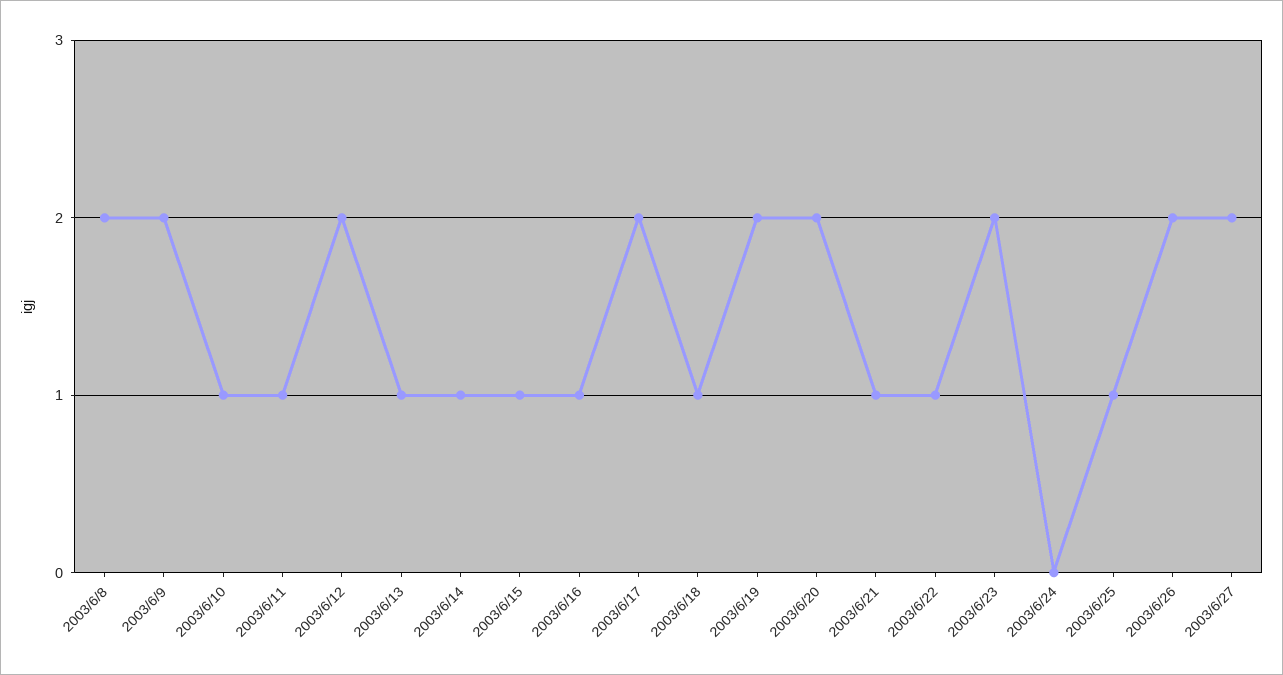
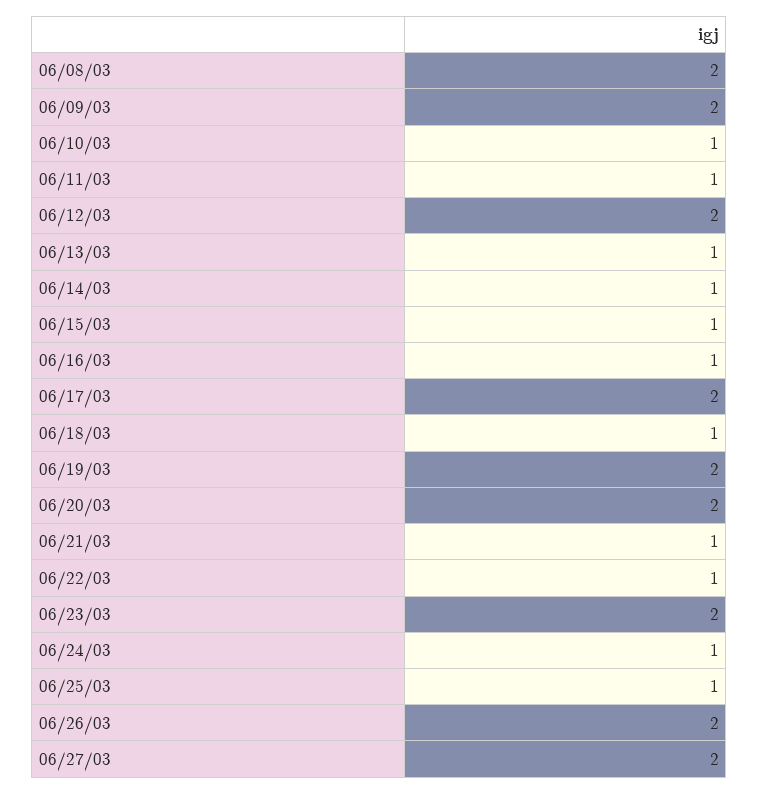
  {
    "2003/6/8": 2,
    "2003/6/9": 2,
    "2003/6/10": 1,
    "2003/6/11": 1,
    "2003/6/12": 2,
    "2003/6/13": 1,
    "2003/6/14": 1,
    "2003/6/15": 1,
    "2003/6/16": 1,
    "2003/6/17": 2,
    "2003/6/18": 1,
    "2003/6/19": 2,
    "2003/6/20": 2,
    "2003/6/21": 1,
    "2003/6/22": 1,
    "2003/6/23": 2,
-   "2003/6/24": 0,
+   "2003/6/24": 1,
    "2003/6/25": 1,
    "2003/6/26": 2,
    "2003/6/27": 2
  }

